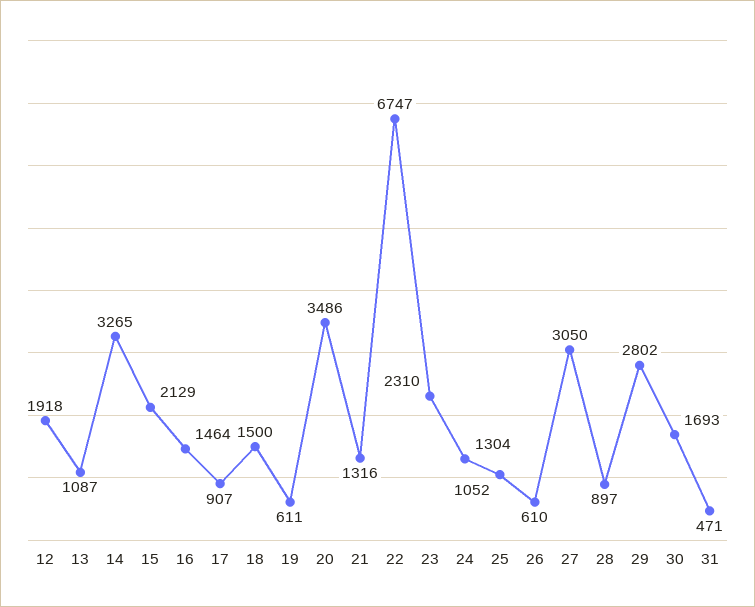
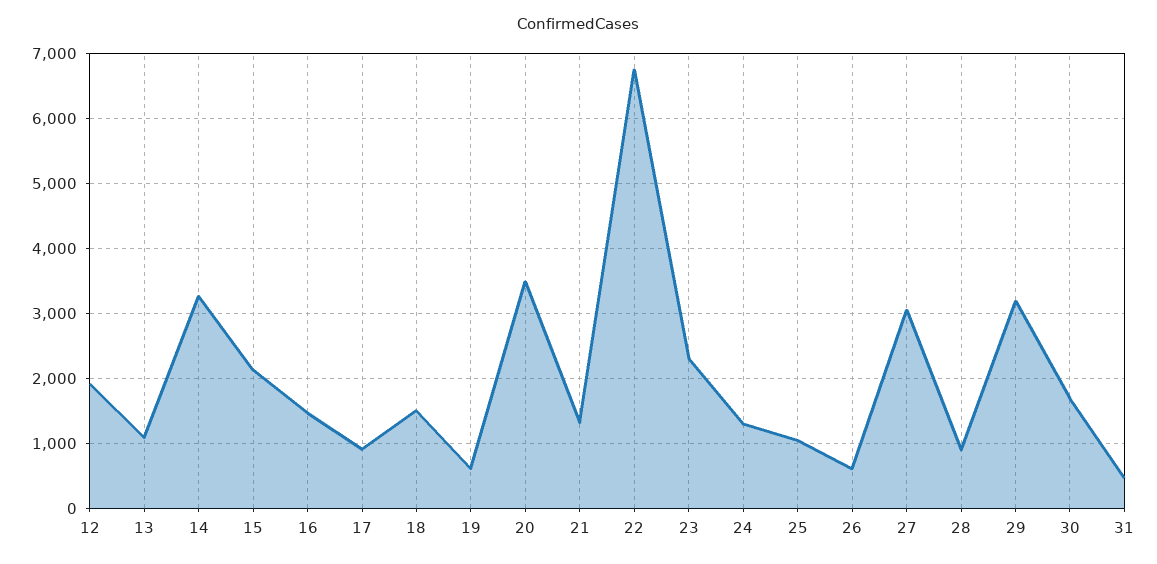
  {
    "12": 1918,
    "13": 1087,
    "14": 3265,
    "15": 2129,
    "16": 1464,
    "17": 907,
    "18": 1500,
    "19": 611,
    "20": 3486,
    "21": 1316,
    "22": 6747,
    "23": 2310,
    "24": 1304,
    "25": 1052,
    "26": 610,
    "27": 3050,
    "28": 897,
-   "29": 2802,
+   "29": 3200,
    "30": 1693,
    "31": 471
  }

